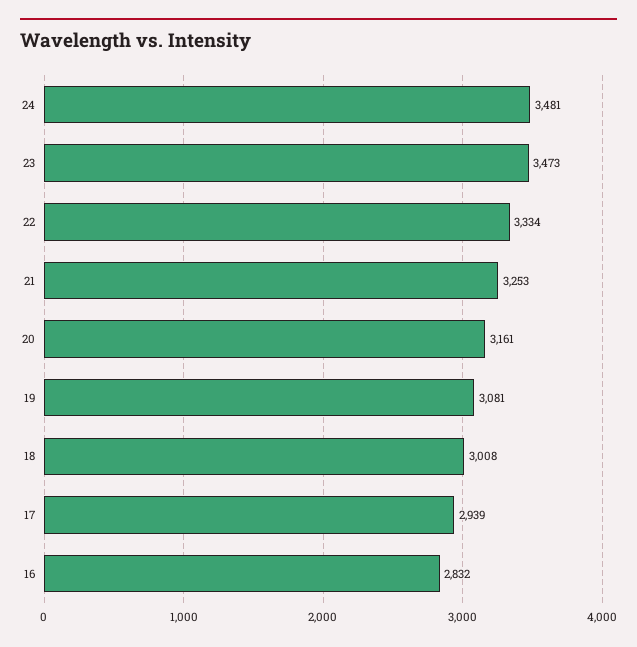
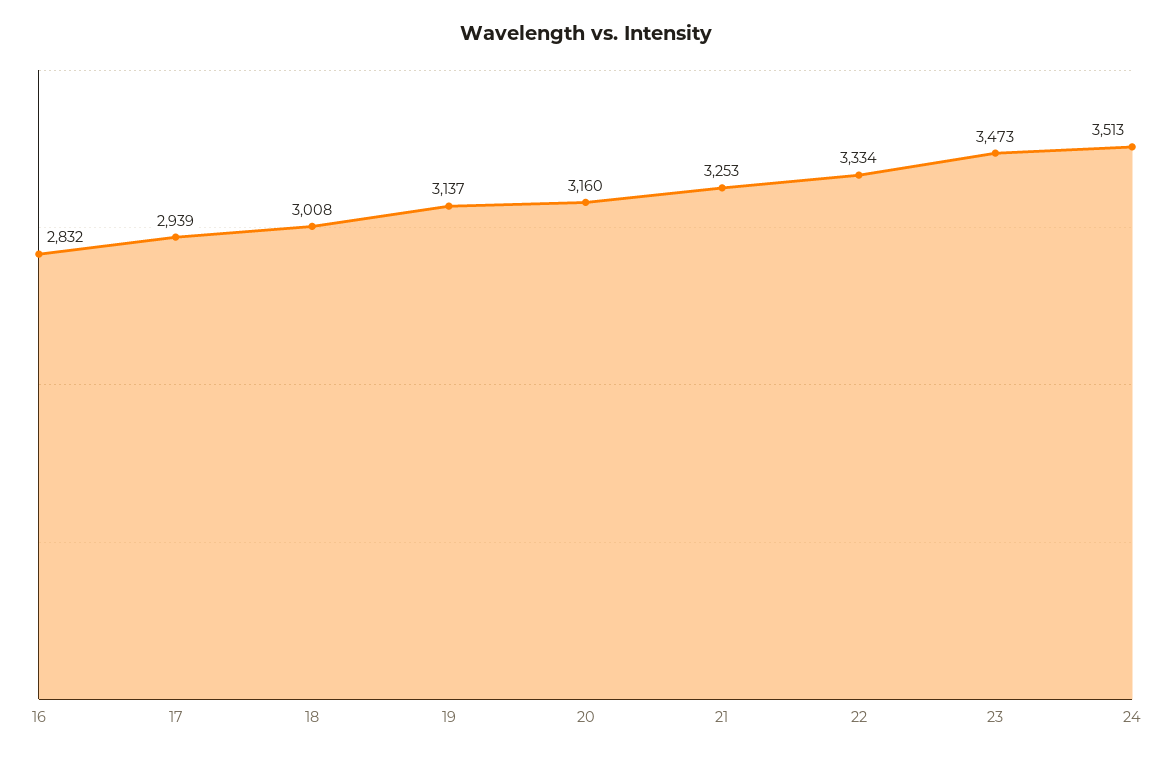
  {
-   "24": 3481,
+   "24": 3513,
    "23": 3473,
    "22": 3334,
    "21": 3253,
-   "20": 3161,
+   "20": 3160,
-   "19": 3081,
+   "19": 3137,
    "18": 3008,
    "17": 2939,
    "16": 2832
  }

